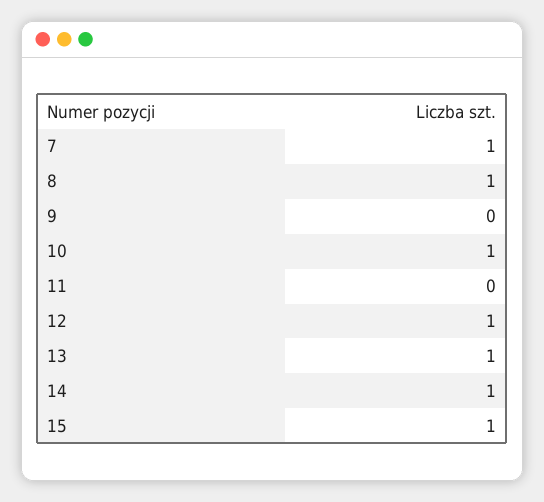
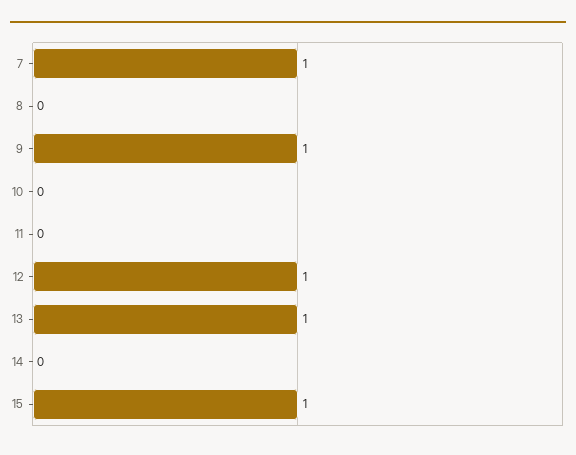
  {
    "7": 1,
-   "8": 1,
+   "8": 0,
-   "9": 0,
+   "9": 1,
-   "10": 1,
+   "10": 0,
    "11": 0,
    "12": 1,
    "13": 1,
-   "14": 1,
+   "14": 0,
    "15": 1
  }

